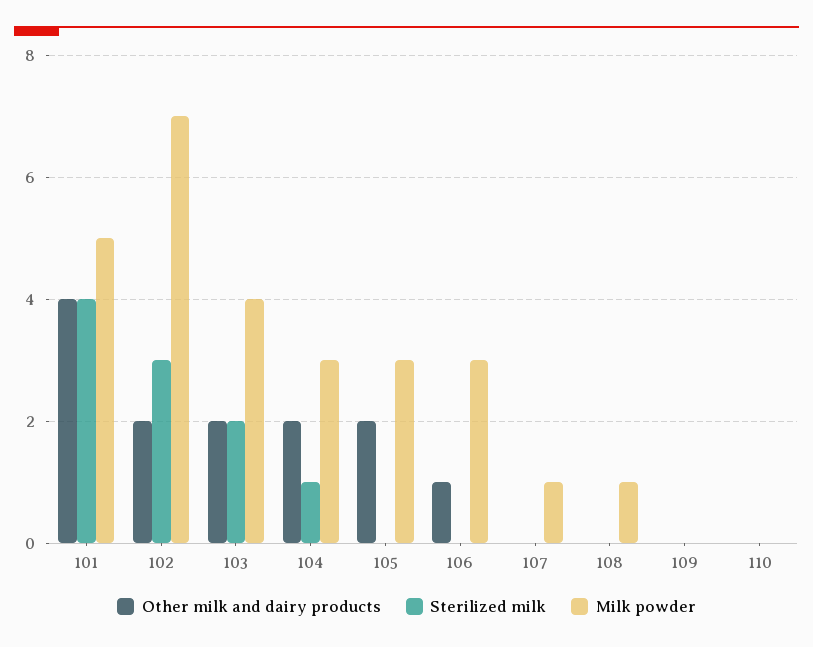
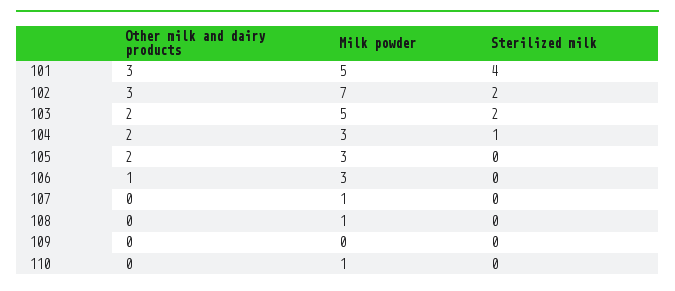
  {
    "Other milk and dairy products": {
-     "101": 4,
+     "101": 3,
-     "102": 2,
+     "102": 3,
      "103": 2,
      "104": 2,
      "105": 2,
      "106": 1,
      "107": 0,
      "108": 0,
      "109": 0,
      "110": 0
    },
    "Sterilized milk": {
      "101": 4,
-     "102": 3,
+     "102": 2,
      "103": 2,
      "104": 1,
      "105": 0,
      "106": 0,
      "107": 0,
      "108": 0,
      "109": 0,
      "110": 0
    },
    "Milk powder": {
      "101": 5,
      "102": 7,
-     "103": 4,
+     "103": 5,
      "104": 3,
      "105": 3,
      "106": 3,
      "107": 1,
      "108": 1,
      "109": 0,
-     "110": 0
+     "110": 1
    }
  }

